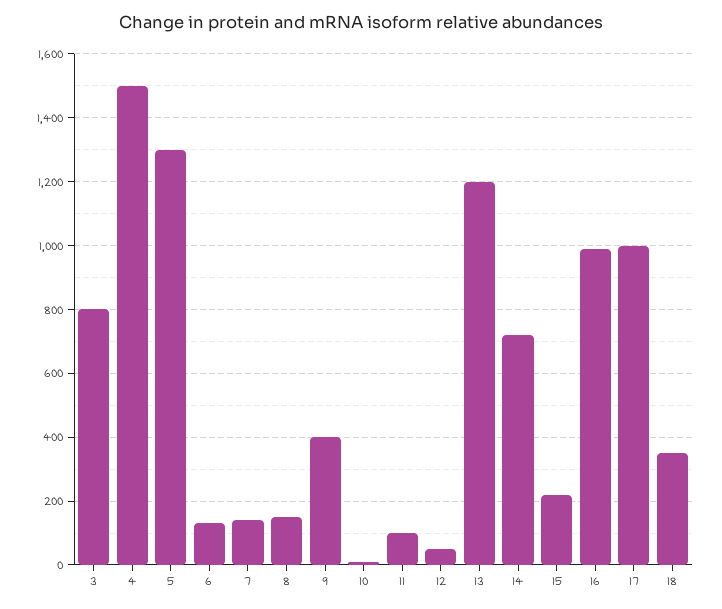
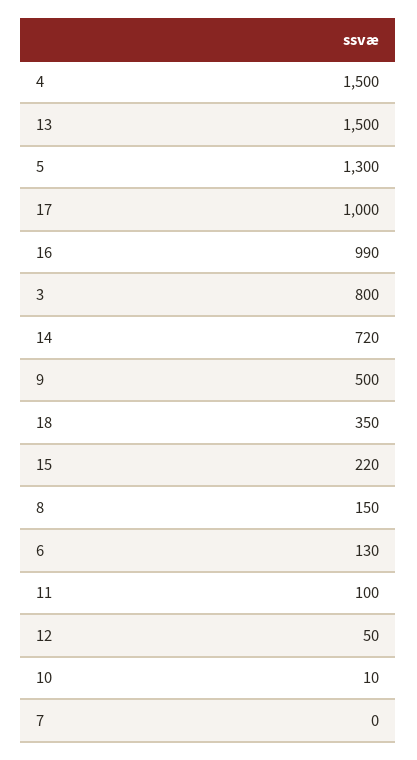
  {
    "3": 800,
    "4": 1500,
    "5": 1300,
    "6": 130,
-   "7": 140,
+   "7": 0,
    "8": 150,
-   "9": 400,
+   "9": 500,
    "10": 10,
    "11": 100,
    "12": 50,
-   "13": 1200,
+   "13": 1500,
    "14": 720,
    "15": 220,
    "16": 990,
    "17": 1000,
    "18": 350
  }

